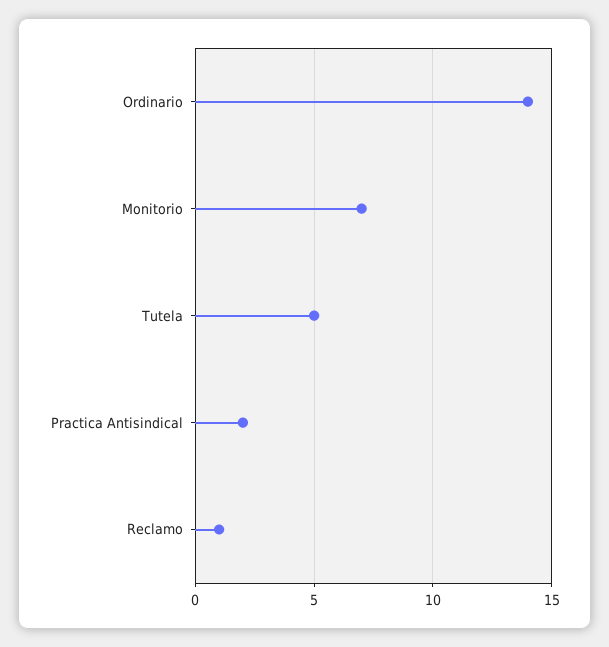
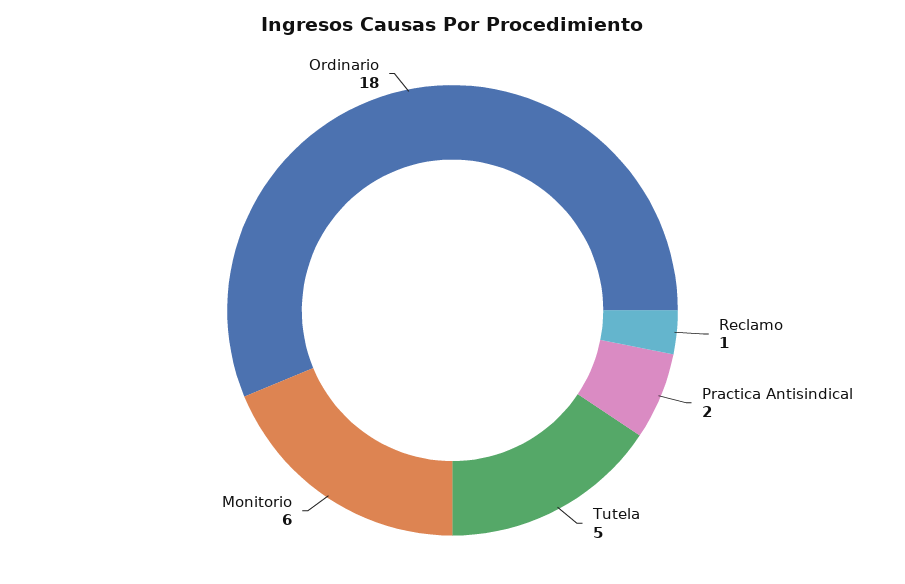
  {
-   "Ordinario": 14,
+   "Ordinario": 18,
-   "Monitorio": 7,
+   "Monitorio": 6,
    "Tutela": 5,
    "Practica Antisindical": 2,
    "Reclamo": 1
  }

